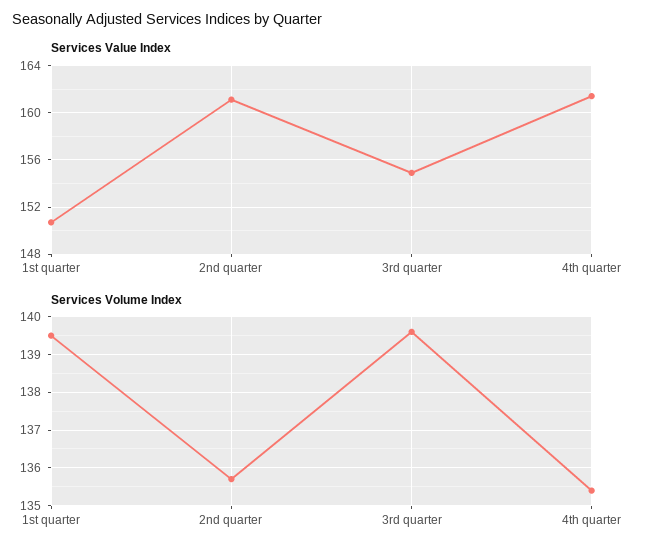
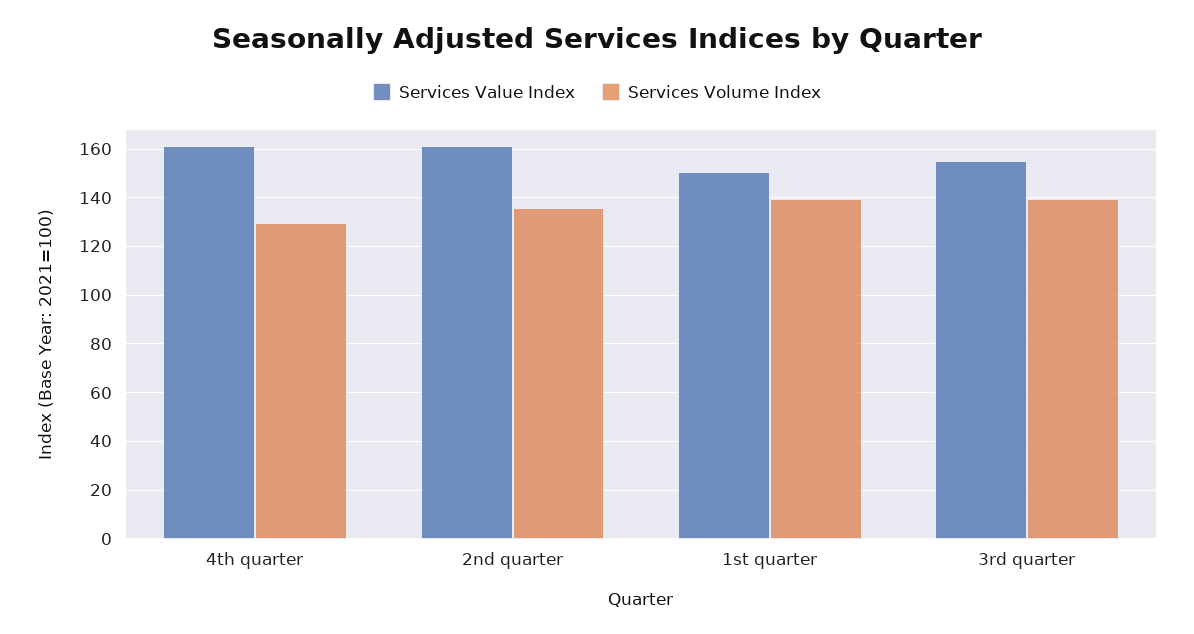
  {
    "Services Value Index": {
      "1st quarter": 151,
      "2nd quarter": 161,
      "3rd quarter": 155,
      "4th quarter": 161
    },
    "Services Volume Index": {
      "1st quarter": 139.5,
      "2nd quarter": 135.5,
      "3rd quarter": 139.5,
-     "4th quarter": 135.5
+     "4th quarter": 130
    }
  }

